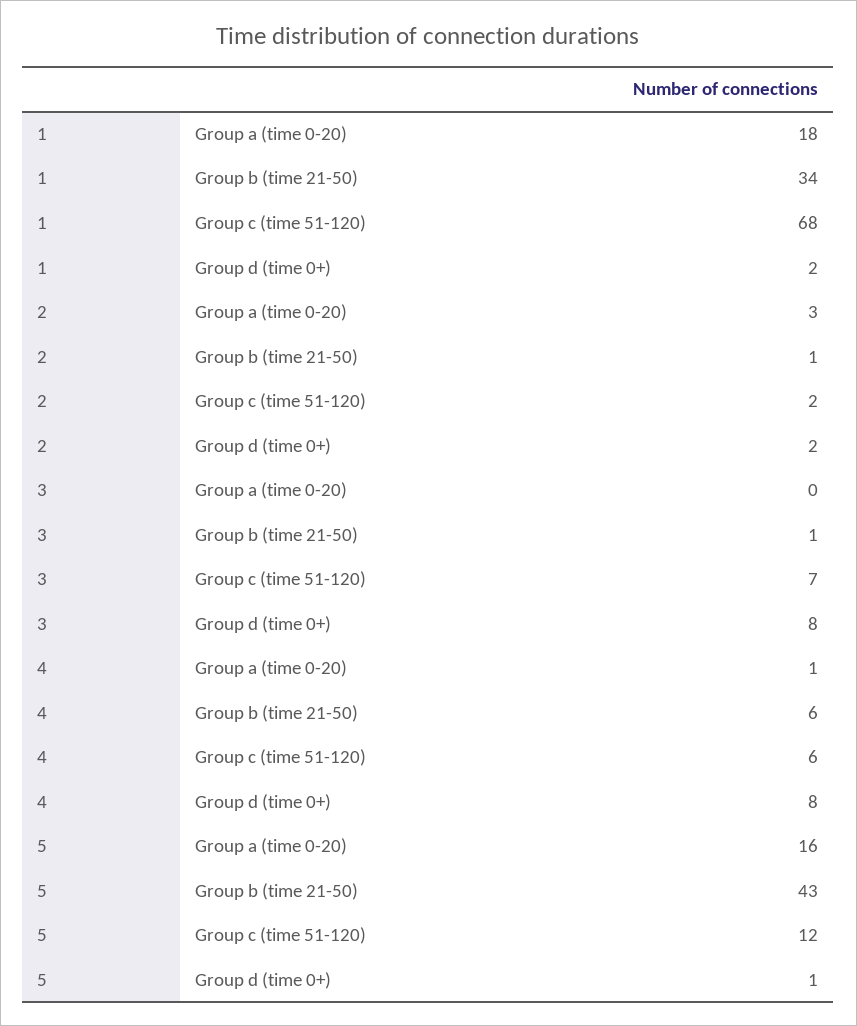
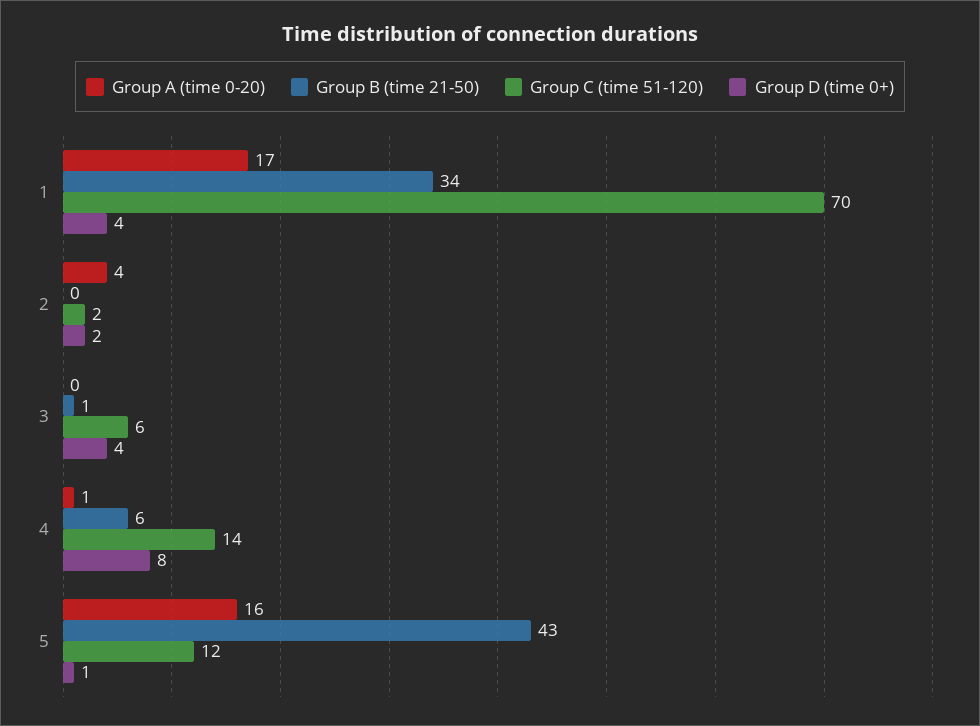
  {
    "Group a (time 0-20)": {
-     "1": 18,
+     "1": 17,
-     "2": 3,
+     "2": 4,
      "3": 0,
      "4": 1,
      "5": 16
    },
    "Group b (time 21-50)": {
      "1": 34,
-     "2": 1,
+     "2": 0,
      "3": 1,
      "4": 6,
      "5": 43
    },
    "Group c (time 51-120)": {
-     "1": 68,
+     "1": 70,
      "2": 2,
-     "3": 7,
+     "3": 6,
-     "4": 6,
+     "4": 14,
      "5": 12
    },
    "Group d (time 0+)": {
-     "1": 2,
+     "1": 4,
      "2": 2,
-     "3": 8,
+     "3": 4,
      "4": 8,
      "5": 1
    }
  }

